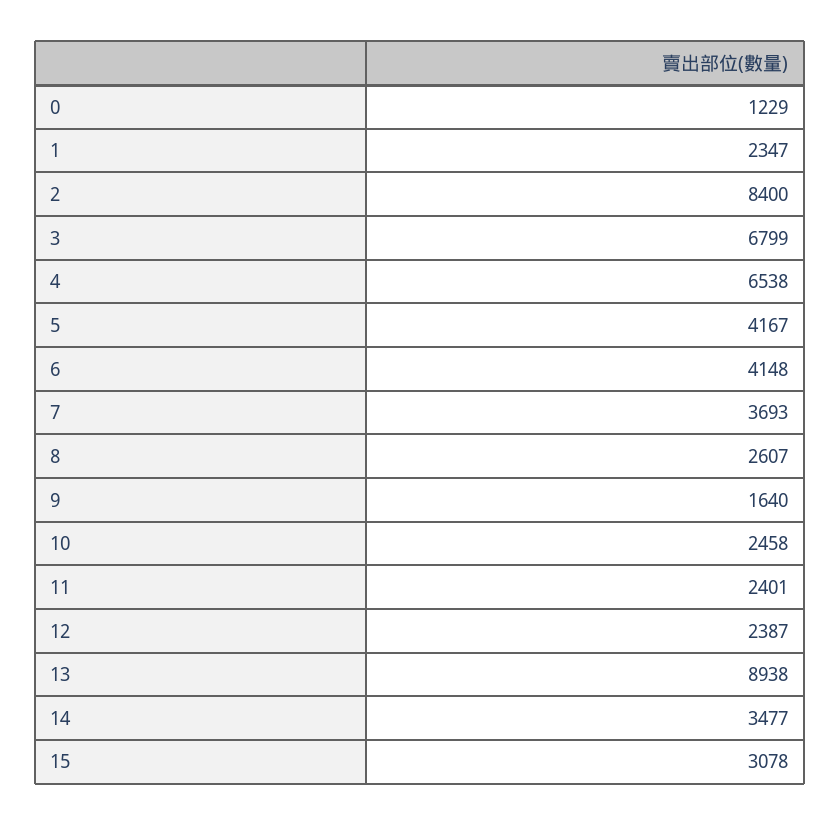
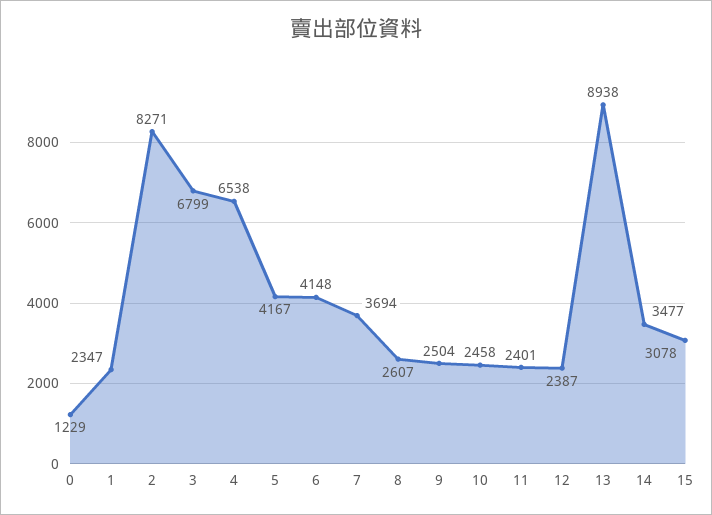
  {
    "0": 1229,
    "1": 2347,
-   "2": 8400,
+   "2": 8271,
    "3": 6799,
    "4": 6538,
    "5": 4167,
    "6": 4148,
-   "7": 3693,
+   "7": 3694,
    "8": 2607,
-   "9": 1640,
+   "9": 2504,
    "10": 2458,
    "11": 2401,
    "12": 2387,
    "13": 8938,
    "14": 3477,
    "15": 3078
  }

